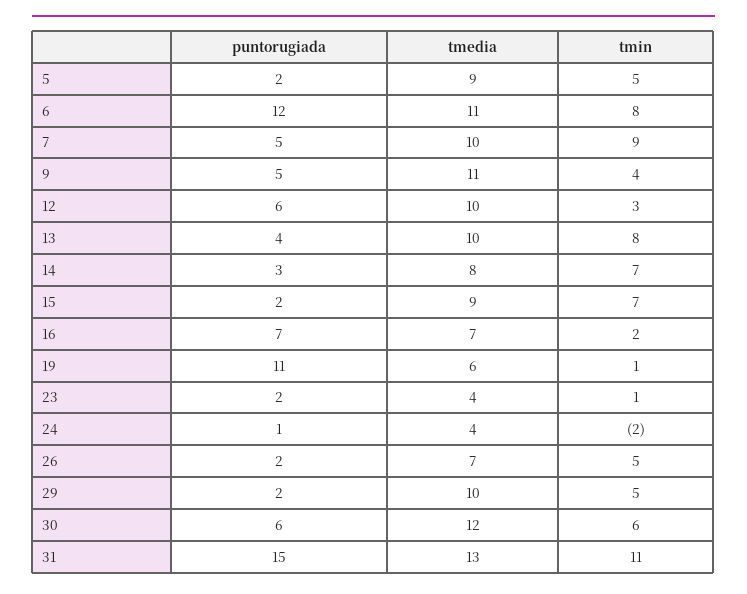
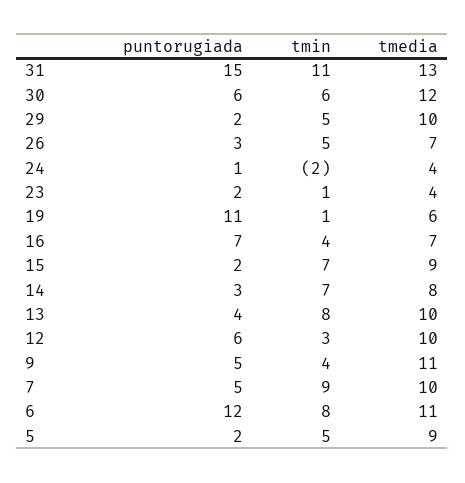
  {
    "puntorugiada": {
      "5": 2,
      "6": 12,
      "7": 5,
      "9": 5,
      "12": 6,
      "13": 4,
      "14": 3,
      "15": 2,
      "16": 7,
      "19": 11,
      "23": 2,
      "24": 1,
-     "26": 2,
+     "26": 3,
      "29": 2,
      "30": 6,
      "31": 15
    },
    "tmedia": {
      "5": 9,
      "6": 11,
      "7": 10,
      "9": 11,
      "12": 10,
      "13": 10,
      "14": 8,
      "15": 9,
      "16": 7,
      "19": 6,
      "23": 4,
      "24": 4,
      "26": 7,
      "29": 10,
      "30": 12,
      "31": 13
    },
    "tmin": {
      "5": 5,
      "6": 8,
      "7": 9,
      "9": 4,
      "12": 3,
      "13": 8,
      "14": 7,
      "15": 7,
-     "16": 2,
+     "16": 4,
      "19": 1,
      "23": 1,
      "24": -2,
      "26": 5,
      "29": 5,
      "30": 6,
      "31": 11
    }
  }

